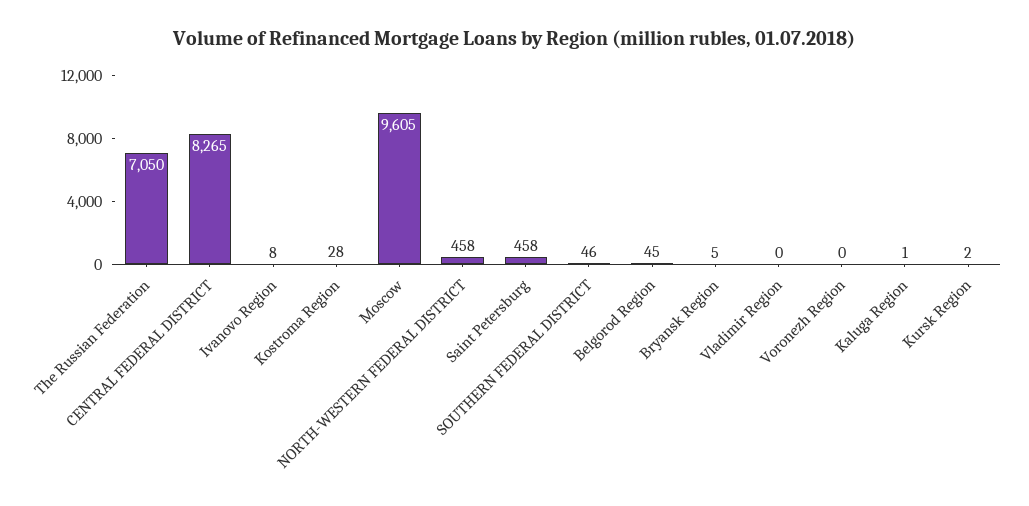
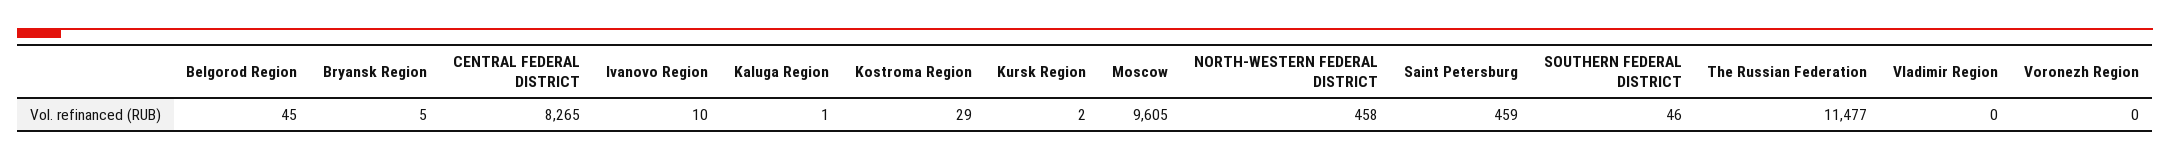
  {
-   "The Russian Federation": 7050,
+   "The Russian Federation": 11477,
    "CENTRAL FEDERAL DISTRICT": 8265,
-   "Ivanovo Region": 8,
+   "Ivanovo Region": 10,
-   "Kostroma Region": 28,
+   "Kostroma Region": 29,
    "Moscow": 9605,
    "NORTH-WESTERN FEDERAL DISTRICT": 458,
-   "Saint Petersburg": 458,
+   "Saint Petersburg": 459,
    "SOUTHERN FEDERAL DISTRICT": 46,
    "Belgorod Region": 45,
    "Bryansk Region": 5,
    "Vladimir Region": 0,
    "Voronezh Region": 0,
    "Kaluga Region": 1,
    "Kursk Region": 2
  }

